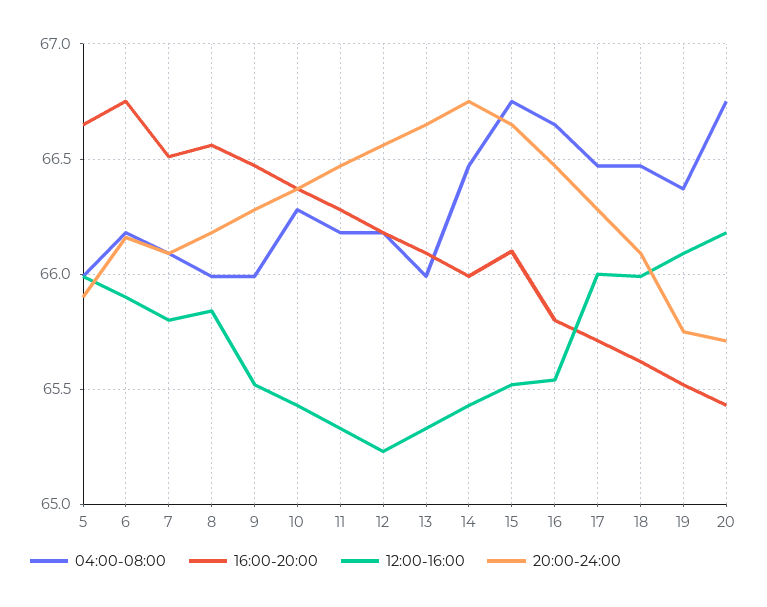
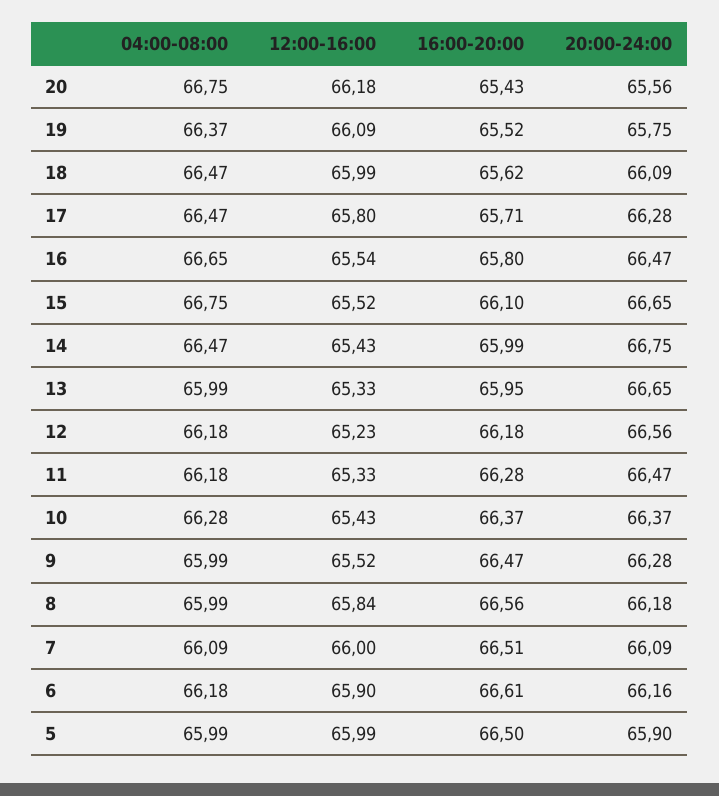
  {
    "04:00-08:00": {
      "5": 65.99,
      "6": 66.18,
      "7": 66.09,
      "8": 65.99,
      "9": 65.99,
      "10": 66.28,
      "11": 66.18,
      "12": 66.18,
      "13": 65.99,
      "14": 66.47,
      "15": 66.75,
      "16": 66.65,
      "17": 66.47,
      "18": 66.47,
      "19": 66.37,
      "20": 66.75
    },
    "16:00-20:00": {
-     "5": 66.65,
+     "5": 66.5,
-     "6": 66.75,
+     "6": 66.61,
      "7": 66.51,
      "8": 66.56,
      "9": 66.47,
      "10": 66.37,
      "11": 66.28,
      "12": 66.18,
-     "13": 66.1,
+     "13": 65.95,
      "14": 65.99,
      "15": 66.1,
      "16": 65.8,
      "17": 65.71,
      "18": 65.62,
      "19": 65.52,
      "20": 65.43
    },
    "12:00-16:00": {
      "5": 65.99,
      "6": 65.9,
-     "7": 65.8,
+     "7": 66,
      "8": 65.84,
      "9": 65.52,
      "10": 65.43,
      "11": 65.33,
      "12": 65.23,
      "13": 65.33,
      "14": 65.43,
      "15": 65.52,
      "16": 65.54,
-     "17": 66,
+     "17": 65.8,
      "18": 65.99,
      "19": 66.09,
      "20": 66.18
    },
    "20:00-24:00": {
      "5": 65.9,
      "6": 66.16,
      "7": 66.09,
      "8": 66.18,
      "9": 66.28,
      "10": 66.37,
      "11": 66.47,
      "12": 66.56,
      "13": 66.65,
      "14": 66.75,
      "15": 66.65,
      "16": 66.47,
      "17": 66.28,
      "18": 66.09,
      "19": 65.75,
-     "20": 65.7
+     "20": 65.56
    }
  }

